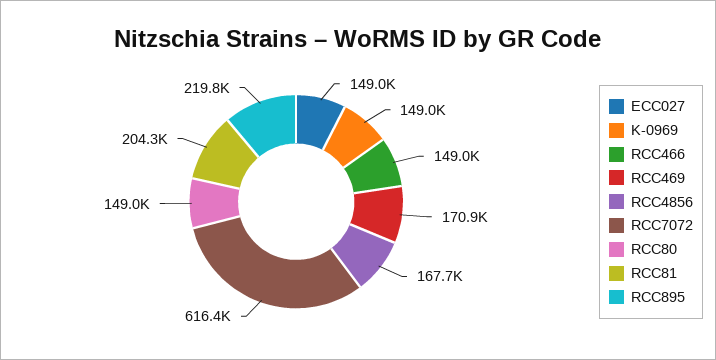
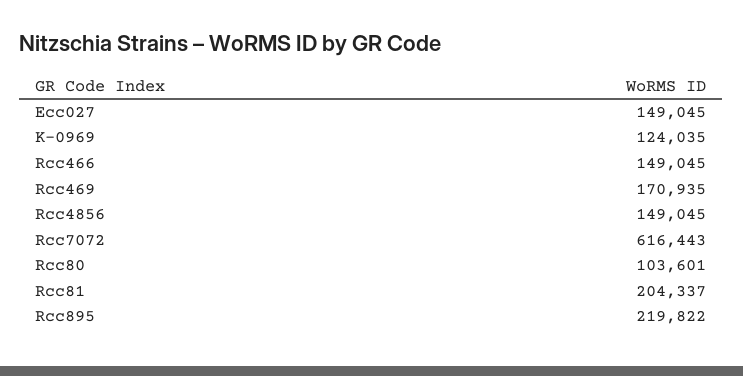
  {
    "ECC027": 149045,
-   "K-0969": 149000,
+   "K-0969": 124035,
    "RCC466": 149045,
    "RCC469": 170935,
-   "RCC4856": 167700,
+   "RCC4856": 149045,
    "RCC7072": 616443,
-   "RCC80": 149000,
+   "RCC80": 103601,
    "RCC81": 204337,
    "RCC895": 219822
  }

